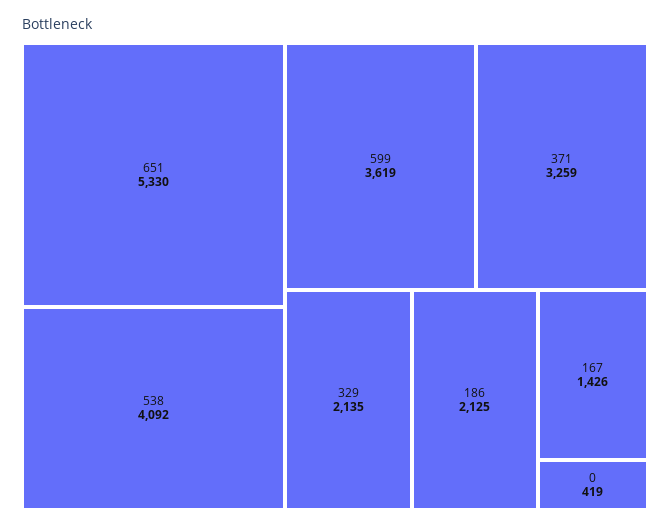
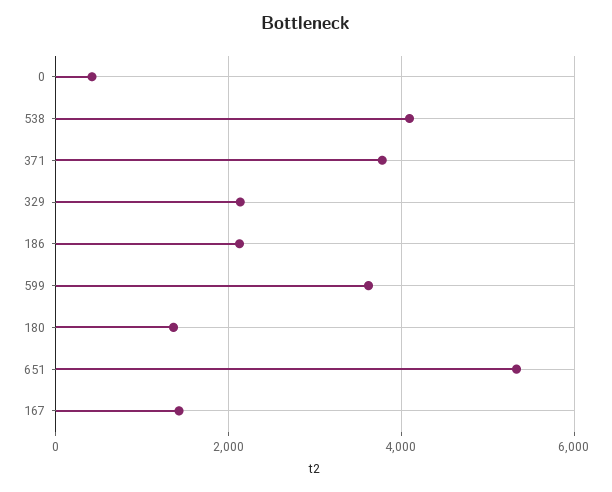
  {
    "651": 5330,
    "538": 4092,
    "599": 3619,
-   "371": 3259,
+   "371": 3800,
    "329": 2135,
    "186": 2125,
    "167": 1426,
-   "0": 419
+   "0": 419,
+   "180": 1400
  }

